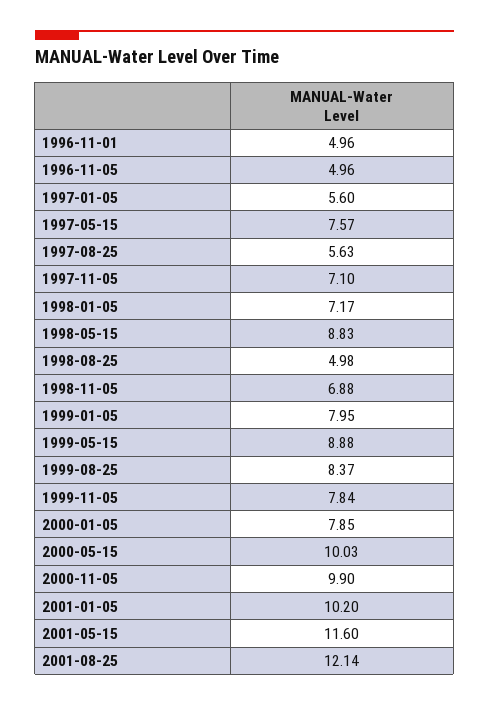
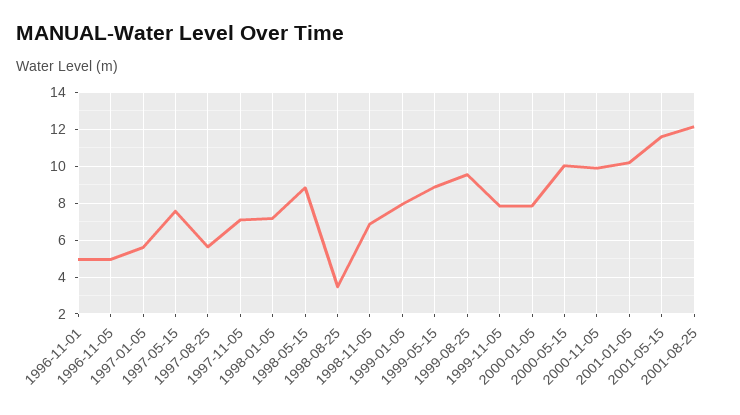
  {
    "1996-11-01": 4.96,
    "1996-11-05": 4.96,
    "1997-01-05": 5.6,
    "1997-05-15": 7.57,
    "1997-08-25": 5.63,
    "1997-11-05": 7.1,
    "1998-01-05": 7.17,
    "1998-05-15": 8.83,
-   "1998-08-25": 4.98,
+   "1998-08-25": 3.5,
    "1998-11-05": 6.88,
    "1999-01-05": 7.95,
    "1999-05-15": 8.88,
-   "1999-08-25": 8.37,
+   "1999-08-25": 9.5,
    "1999-11-05": 7.84,
    "2000-01-05": 7.85,
    "2000-05-15": 10.03,
    "2000-11-05": 9.9,
    "2001-01-05": 10.2,
    "2001-05-15": 11.6,
    "2001-08-25": 12.14
  }

